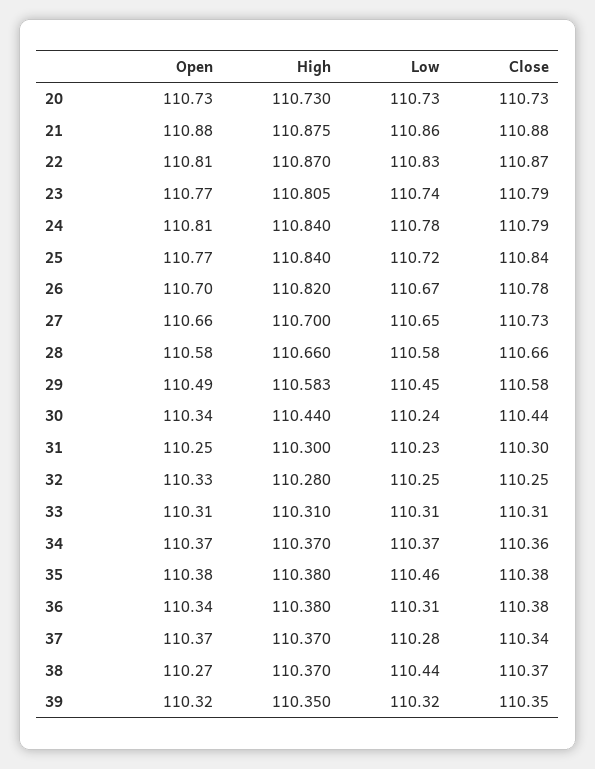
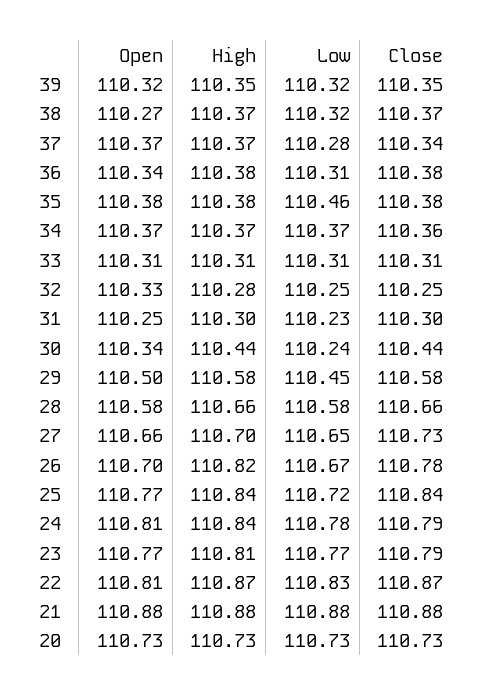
  {
    "Open": {
      "20": 110.73,
      "21": 110.88,
      "22": 110.81,
      "23": 110.77,
      "24": 110.81,
      "25": 110.77,
      "26": 110.7,
      "27": 110.66,
      "28": 110.58,
-     "29": 110.49,
+     "29": 110.5,
      "30": 110.34,
      "31": 110.25,
      "32": 110.33,
      "33": 110.31,
      "34": 110.37,
      "35": 110.38,
      "36": 110.34,
      "37": 110.37,
      "38": 110.27,
      "39": 110.32
    },
    "High": {
      "20": 110.73,
      "21": 110.875,
      "22": 110.87,
      "23": 110.805,
      "24": 110.84,
      "25": 110.84,
      "26": 110.82,
      "27": 110.7,
      "28": 110.66,
      "29": 110.583,
      "30": 110.44,
      "31": 110.3,
      "32": 110.28,
      "33": 110.31,
      "34": 110.37,
      "35": 110.38,
      "36": 110.38,
      "37": 110.37,
      "38": 110.37,
      "39": 110.35
    },
    "Low": {
      "20": 110.73,
-     "21": 110.86,
+     "21": 110.88,
      "22": 110.83,
-     "23": 110.74,
+     "23": 110.77,
      "24": 110.78,
      "25": 110.72,
      "26": 110.67,
      "27": 110.65,
      "28": 110.58,
      "29": 110.45,
      "30": 110.24,
      "31": 110.23,
      "32": 110.25,
      "33": 110.31,
      "34": 110.37,
      "35": 110.46,
      "36": 110.31,
      "37": 110.28,
-     "38": 110.44,
+     "38": 110.32,
      "39": 110.32
    },
    "Close": {
      "20": 110.73,
      "21": 110.88,
      "22": 110.87,
      "23": 110.79,
      "24": 110.79,
      "25": 110.84,
      "26": 110.78,
      "27": 110.73,
      "28": 110.66,
      "29": 110.58,
      "30": 110.44,
      "31": 110.3,
      "32": 110.25,
      "33": 110.31,
      "34": 110.36,
      "35": 110.38,
      "36": 110.38,
      "37": 110.34,
      "38": 110.37,
      "39": 110.35
    }
  }

